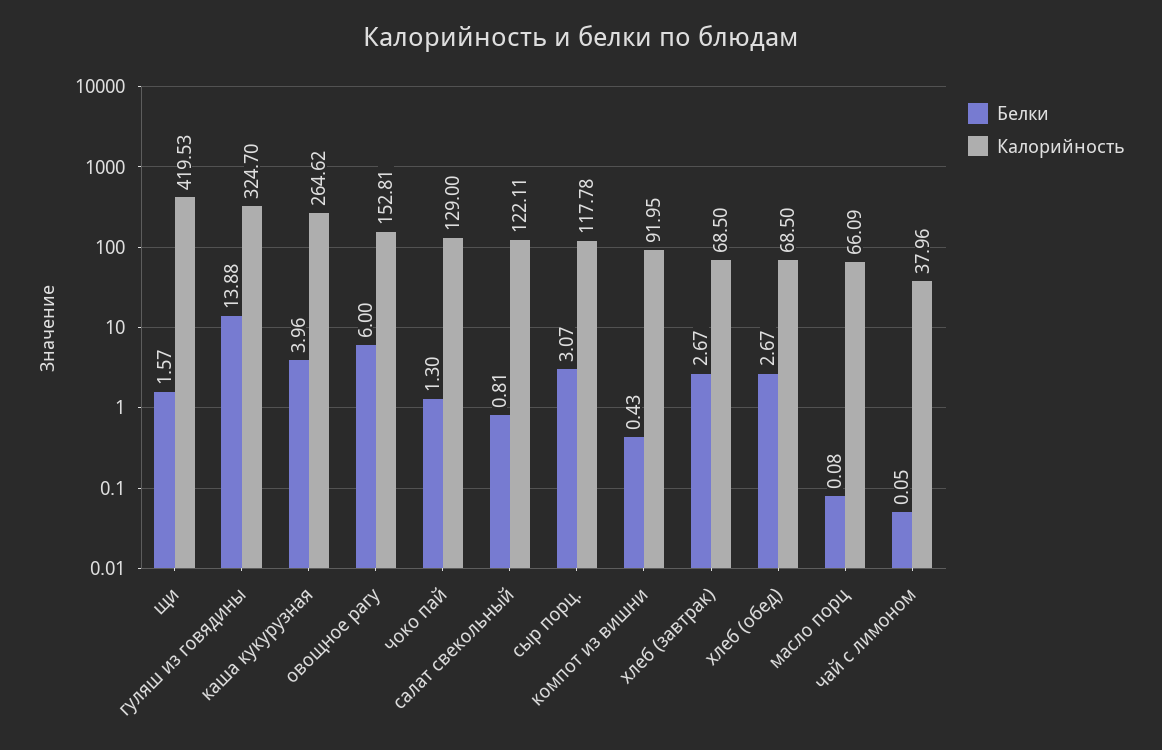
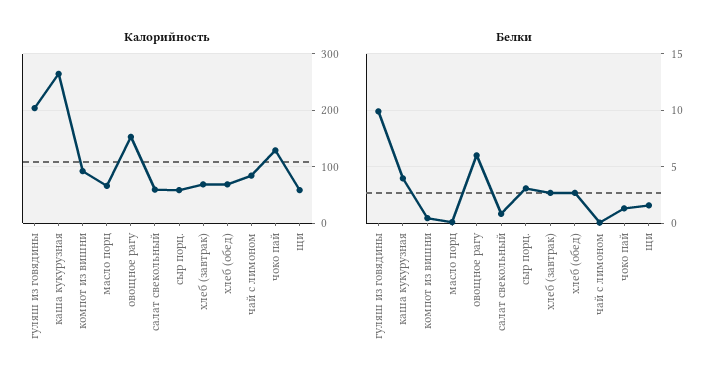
  {
    "Белки": {
      "щи": 1.57,
-     "гуляш из говядины": 13.88,
+     "гуляш из говядины": 10,
      "каша кукурузная": 3.96,
      "овощное рагу": 6,
      "чоко пай": 1.3,
      "салат свекольный": 0.81,
      "сыр порц.": 3.07,
      "компот из вишни": 0.43,
      "хлеб (завтрак)": 2.67,
      "хлеб (обед)": 2.67,
      "масло порц": 0.08,
      "чай с лимоном": 0.05
    },
    "Калорийность": {
-     "щи": 419.53,
+     "щи": 60,
-     "гуляш из говядины": 324.7,
+     "гуляш из говядины": 200,
      "каша кукурузная": 264.62,
      "овощное рагу": 152.81,
      "чоко пай": 129,
-     "салат свекольный": 122.11,
+     "салат свекольный": 60,
-     "сыр порц.": 117.78,
+     "сыр порц.": 60,
      "компот из вишни": 91.95,
      "хлеб (завтрак)": 68.5,
      "хлеб (обед)": 68.5,
      "масло порц": 66.09,
-     "чай с лимоном": 37.96
+     "чай с лимоном": 80
    }
  }

